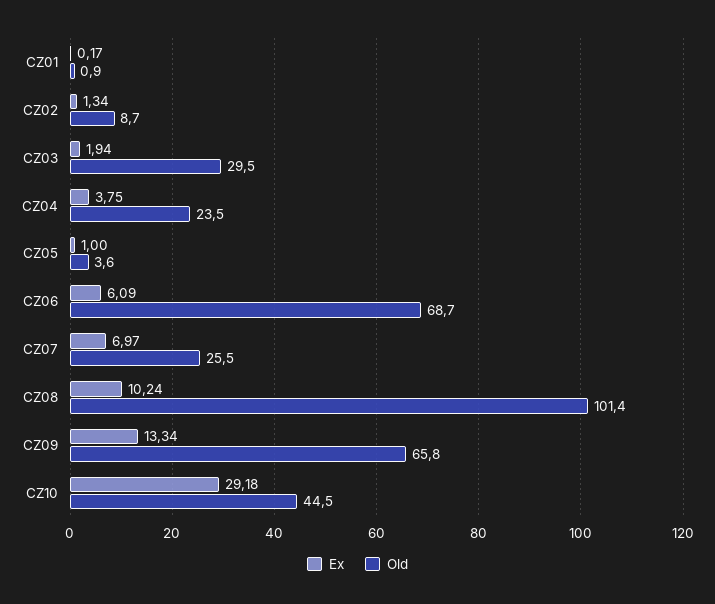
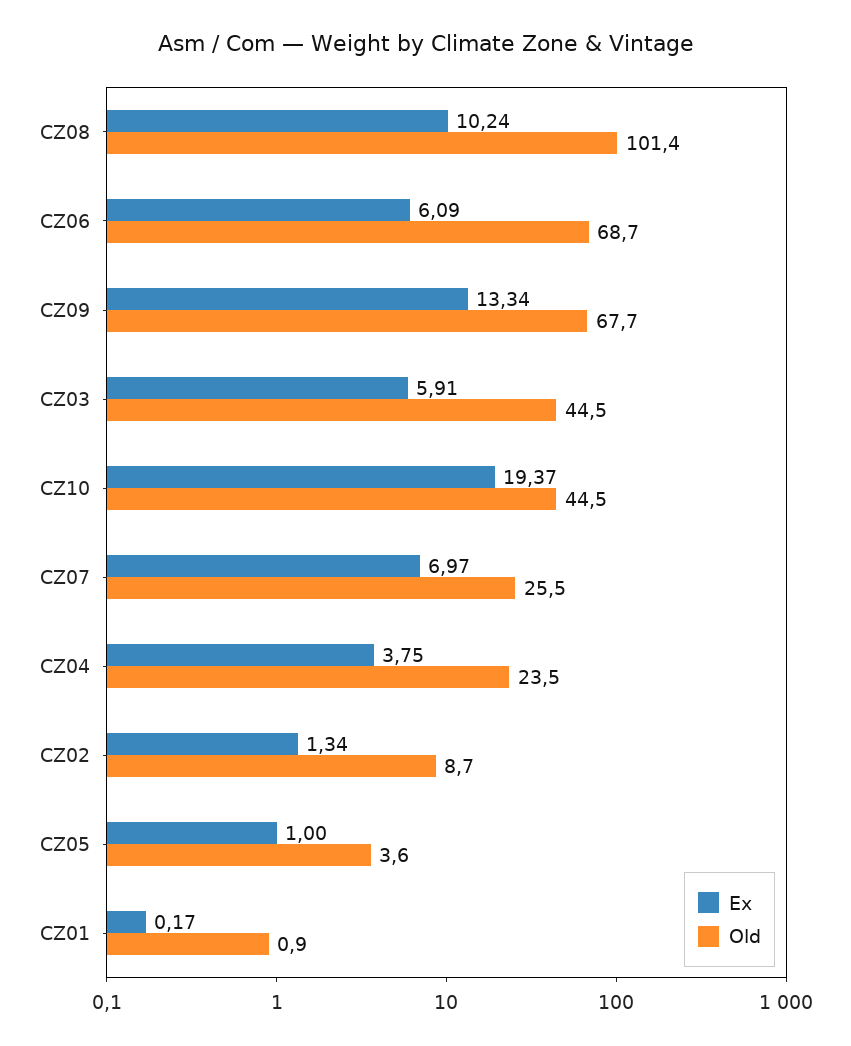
  {
    "Ex": {
      "CZ01": 0.17,
      "CZ02": 1.34,
-     "CZ03": 1.94,
+     "CZ03": 5.91,
      "CZ04": 3.75,
      "CZ05": 1,
      "CZ06": 6.09,
      "CZ07": 6.97,
      "CZ08": 10.24,
      "CZ09": 13.34,
-     "CZ10": 29.18
+     "CZ10": 19.37
    },
    "Old": {
      "CZ01": 0.9,
      "CZ02": 8.7,
-     "CZ03": 29.5,
+     "CZ03": 44.5,
      "CZ04": 23.5,
      "CZ05": 3.6,
      "CZ06": 68.7,
      "CZ07": 25.5,
      "CZ08": 101.4,
-     "CZ09": 65.8,
+     "CZ09": 67.7,
      "CZ10": 44.5
    }
  }

